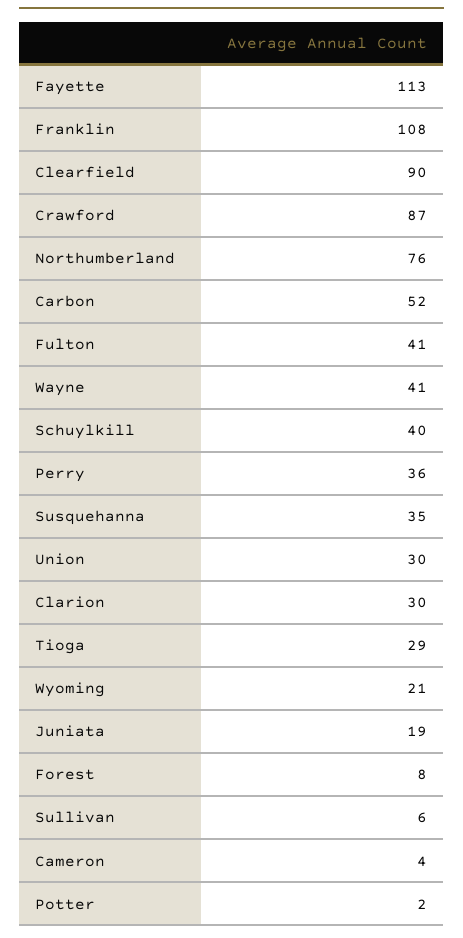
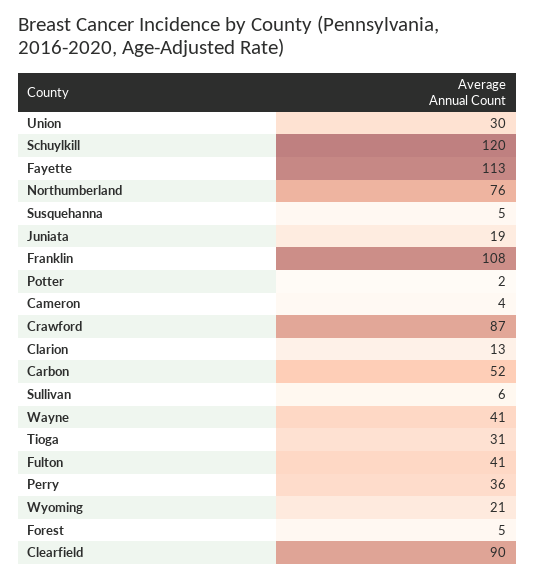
  {
    "Fayette": 113,
    "Franklin": 108,
    "Clearfield": 90,
    "Crawford": 87,
    "Northumberland": 76,
    "Carbon": 52,
    "Fulton": 41,
    "Wayne": 41,
-   "Schuylkill": 40,
+   "Schuylkill": 120,
    "Perry": 36,
-   "Susquehanna": 35,
+   "Susquehanna": 5,
    "Union": 30,
-   "Clarion": 30,
+   "Clarion": 13,
-   "Tioga": 29,
+   "Tioga": 31,
    "Wyoming": 21,
    "Juniata": 19,
-   "Forest": 8,
+   "Forest": 5,
    "Sullivan": 6,
    "Cameron": 4,
    "Potter": 2
  }

